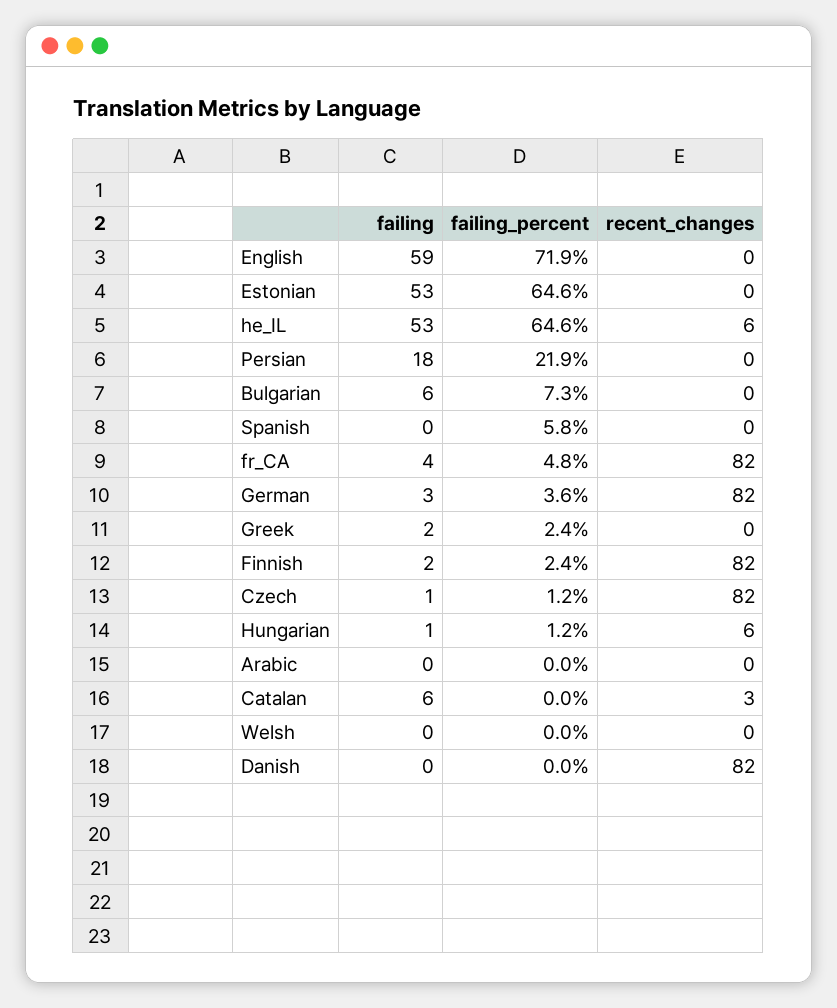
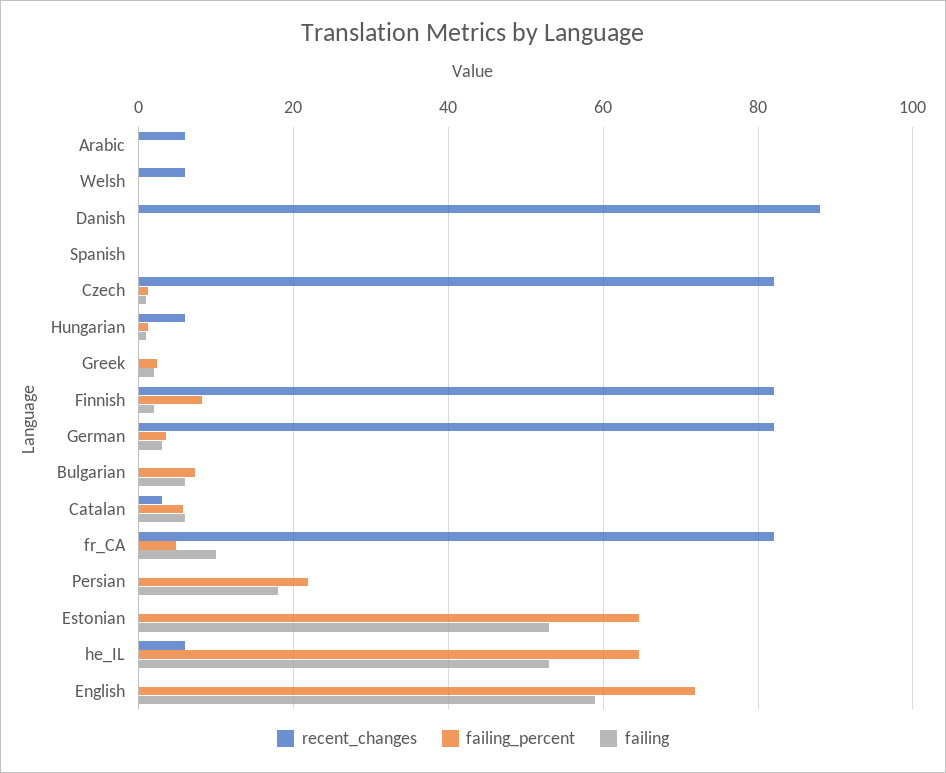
  {
    "failing": {
      "English": 59,
      "Estonian": 53,
      "he_IL": 53,
      "Persian": 18,
      "Bulgarian": 6,
      "Spanish": 0,
-     "fr_CA": 4,
+     "fr_CA": 10,
      "German": 3,
      "Greek": 2,
      "Finnish": 2,
      "Czech": 1,
      "Hungarian": 1,
      "Arabic": 0,
      "Catalan": 6,
      "Welsh": 0,
      "Danish": 0
    },
    "failing_percent": {
      "English": 71.9,
      "Estonian": 64.6,
      "he_IL": 64.6,
      "Persian": 21.9,
      "Bulgarian": 7.3,
-     "Spanish": 5.8,
+     "Spanish": 0,
      "fr_CA": 4.8,
      "German": 3.6,
      "Greek": 2.4,
-     "Finnish": 2.4,
+     "Finnish": 8,
      "Czech": 1.2,
      "Hungarian": 1.2,
      "Arabic": 0,
-     "Catalan": 0,
+     "Catalan": 6,
      "Welsh": 0,
      "Danish": 0
    },
    "recent_changes": {
      "English": 0,
      "Estonian": 0,
      "he_IL": 6,
      "Persian": 0,
      "Bulgarian": 0,
      "Spanish": 0,
      "fr_CA": 82,
      "German": 82,
      "Greek": 0,
      "Finnish": 82,
      "Czech": 82,
      "Hungarian": 6,
-     "Arabic": 0,
+     "Arabic": 6,
      "Catalan": 3,
-     "Welsh": 0,
+     "Welsh": 6,
-     "Danish": 82
+     "Danish": 88
    }
  }

